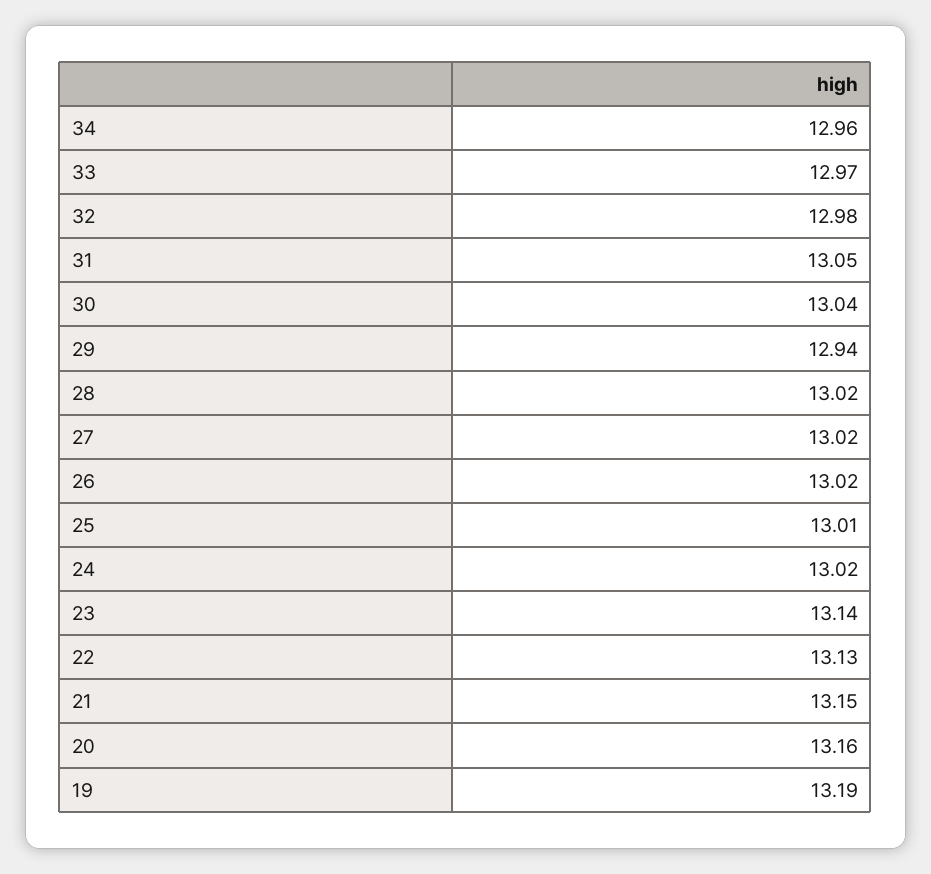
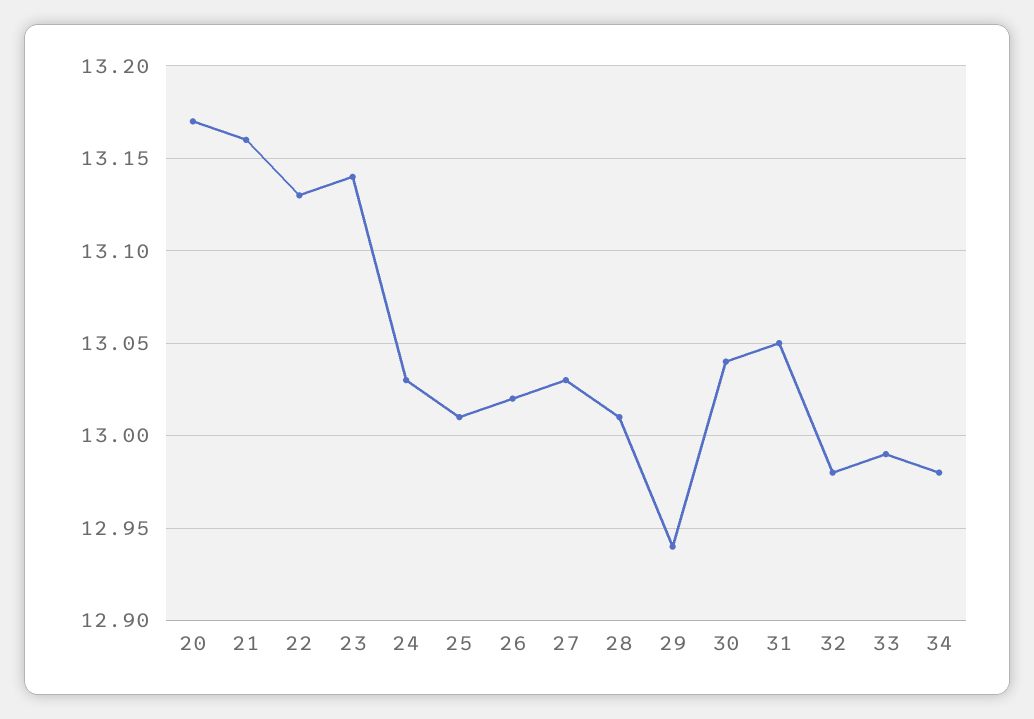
  {
-   "34": 12.96,
+   "34": 12.98,
-   "33": 12.97,
+   "33": 12.99,
    "32": 12.98,
    "31": 13.05,
    "30": 13.04,
    "29": 12.94,
-   "28": 13.02,
+   "28": 13.01,
-   "27": 13.02,
+   "27": 13.03,
    "26": 13.02,
    "25": 13.01,
-   "24": 13.02,
+   "24": 13.03,
    "23": 13.14,
    "22": 13.13,
-   "21": 13.15,
+   "21": 13.16,
-   "20": 13.16,
+   "20": 13.17
-   "19": 13.19
  }

